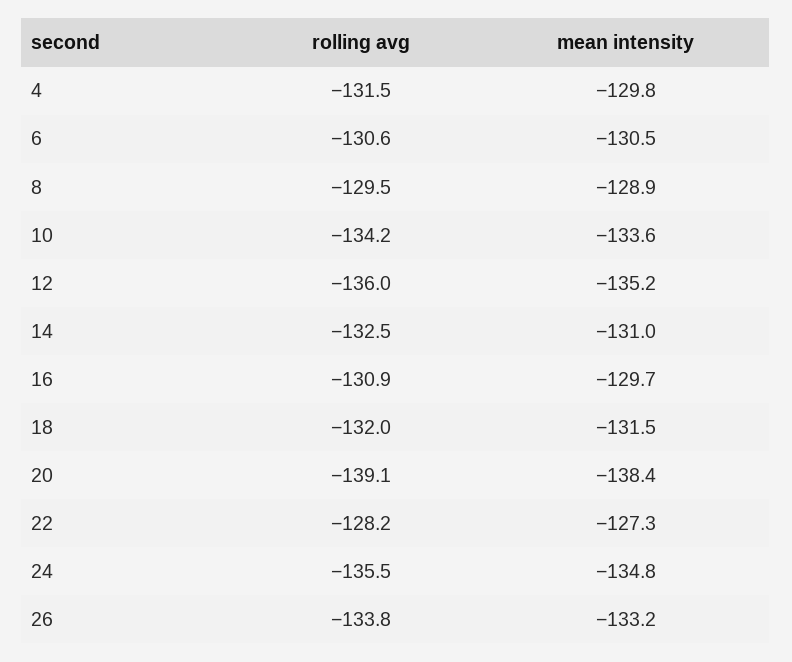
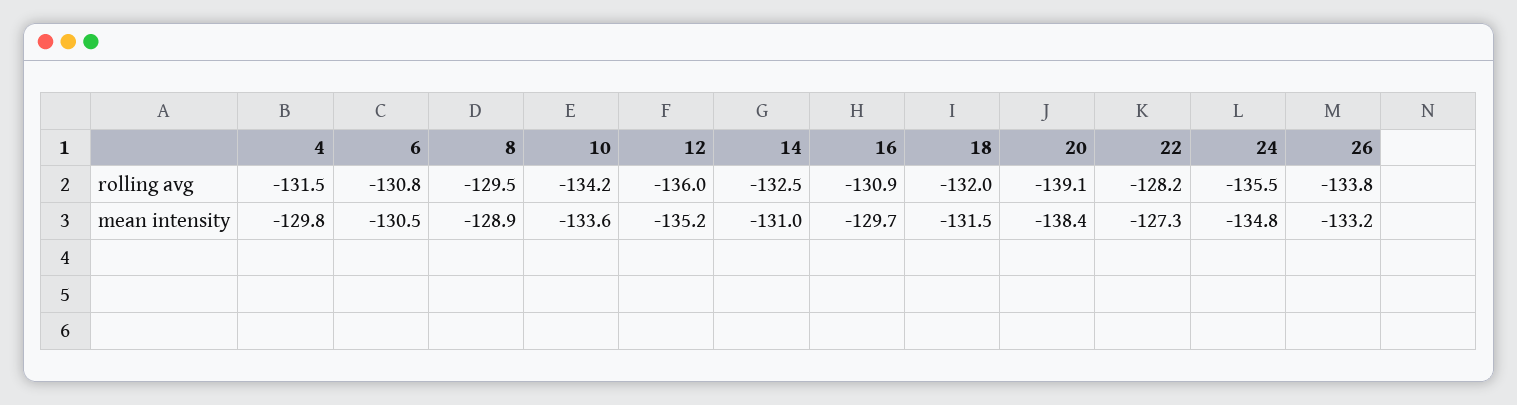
  {
    "rolling avg": {
      "4": -131.5,
-     "6": -130.6,
+     "6": -130.8,
      "8": -129.5,
      "10": -134.2,
      "12": -136,
      "14": -132.5,
      "16": -130.9,
      "18": -132,
      "20": -139.1,
      "22": -128.2,
      "24": -135.5,
      "26": -133.8
    },
    "mean intensity": {
      "4": -129.8,
      "6": -130.5,
      "8": -128.9,
      "10": -133.6,
      "12": -135.2,
      "14": -131,
      "16": -129.7,
      "18": -131.5,
      "20": -138.4,
      "22": -127.3,
      "24": -134.8,
      "26": -133.2
    }
  }

